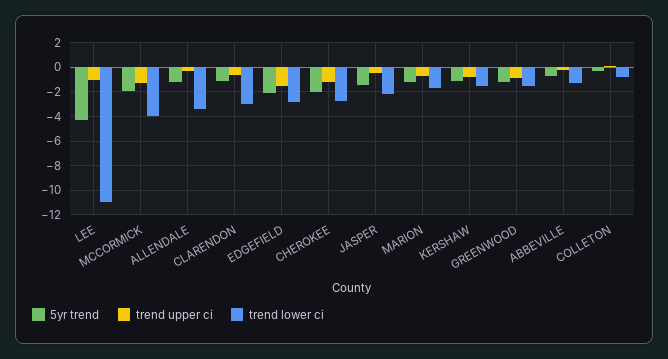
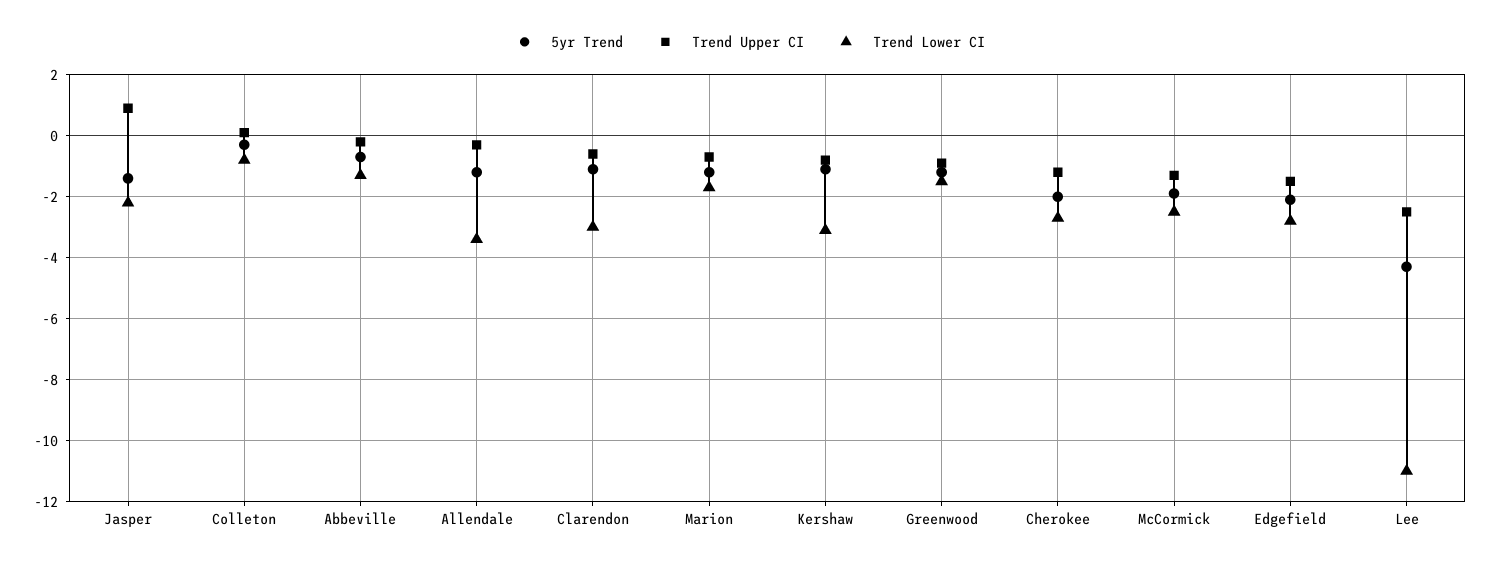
  {
    "5yr trend": {
      "LEE": -4.5,
      "MCCORMICK": -2,
      "ALLENDALE": -1,
      "CLARENDON": -1,
      "EDGEFIELD": -2,
      "CHEROKEE": -2,
      "JASPER": -1.5,
      "MARION": -1,
      "KERSHAW": -1,
      "GREENWOOD": -1,
      "ABBEVILLE": -0.5,
      "COLLETON": -0.5
    },
    "trend upper ci": {
-     "LEE": -1,
+     "LEE": -2.5,
      "MCCORMICK": -1.5,
      "ALLENDALE": -0.5,
      "CLARENDON": -0.5,
      "EDGEFIELD": -1.5,
      "CHEROKEE": -1,
-     "JASPER": -0.5,
+     "JASPER": 1,
      "MARION": -0.5,
      "KERSHAW": -1,
      "GREENWOOD": -1,
      "ABBEVILLE": 0,
      "COLLETON": 0
    },
    "trend lower ci": {
      "LEE": -11,
-     "MCCORMICK": -4,
+     "MCCORMICK": -2.5,
      "ALLENDALE": -3.5,
      "CLARENDON": -3,
      "EDGEFIELD": -3,
      "CHEROKEE": -2.5,
      "JASPER": -2,
      "MARION": -1.5,
-     "KERSHAW": -1.5,
+     "KERSHAW": -3,
      "GREENWOOD": -1.5,
      "ABBEVILLE": -1.5,
      "COLLETON": -1
    }
  }

